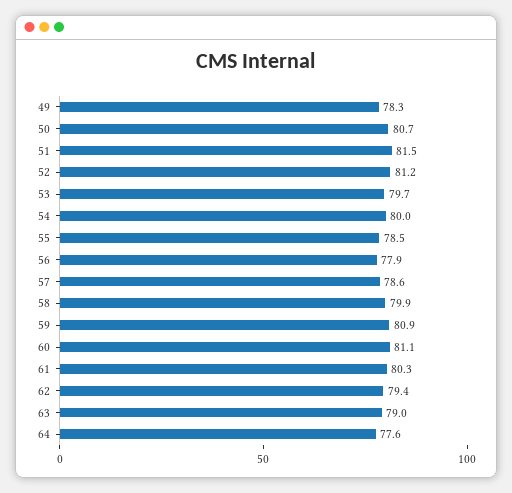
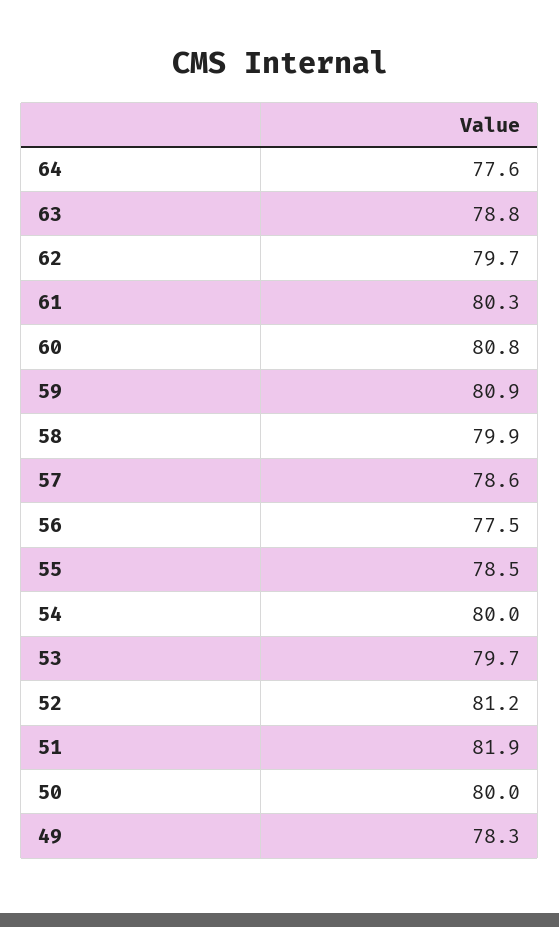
  {
    "49": 78.3,
-   "50": 80.7,
+   "50": 80,
-   "51": 81.5,
+   "51": 81.9,
    "52": 81.2,
    "53": 79.7,
    "54": 80,
    "55": 78.5,
-   "56": 77.9,
+   "56": 77.5,
    "57": 78.6,
    "58": 79.9,
    "59": 80.9,
-   "60": 81.1,
+   "60": 80.8,
    "61": 80.3,
-   "62": 79.4,
+   "62": 79.7,
-   "63": 79,
+   "63": 78.8,
    "64": 77.6
  }

